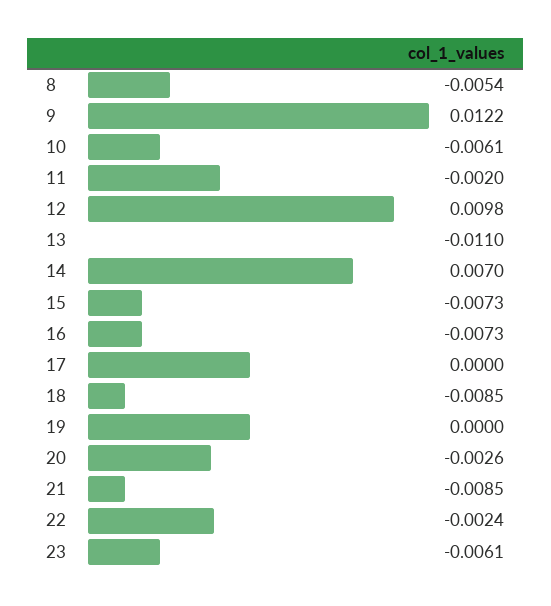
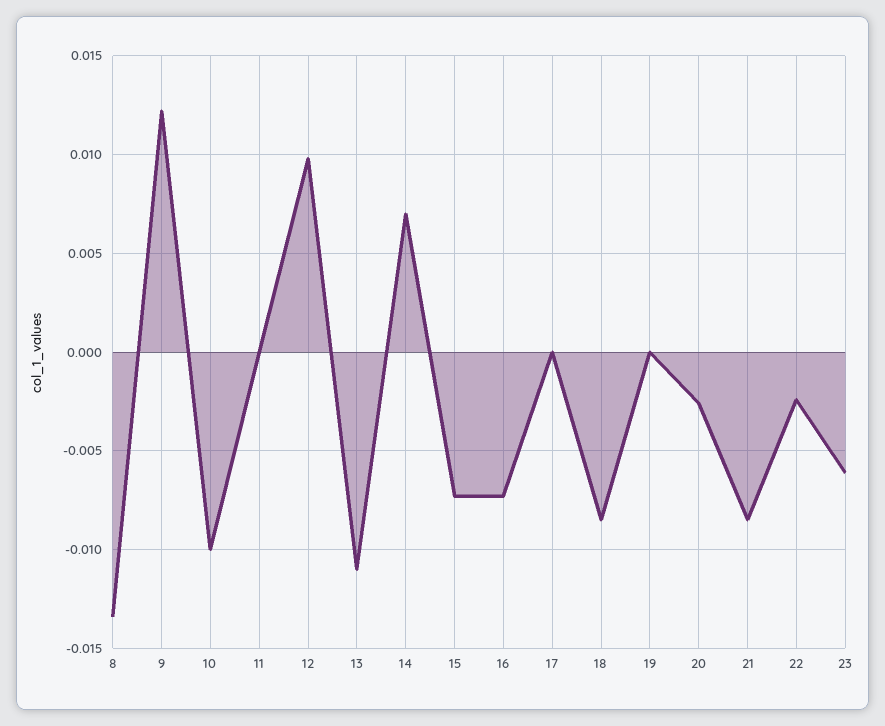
  {
-   "8": -0.0054,
+   "8": -0.0135,
    "9": 0.0122,
-   "10": -0.0061,
+   "10": -0.01,
-   "11": -0.002,
+   "11": 0,
    "12": 0.0098,
    "13": -0.011,
    "14": 0.007,
    "15": -0.0073,
    "16": -0.0073,
    "17": 0,
    "18": -0.0085,
    "19": 0,
    "20": -0.0026,
    "21": -0.0085,
    "22": -0.0024,
    "23": -0.0061
  }

